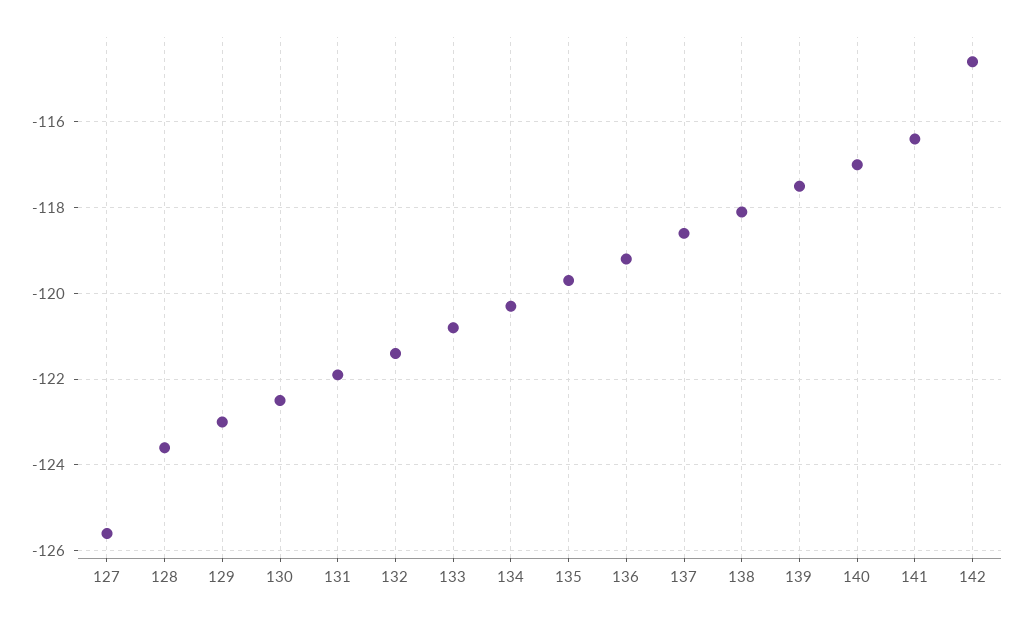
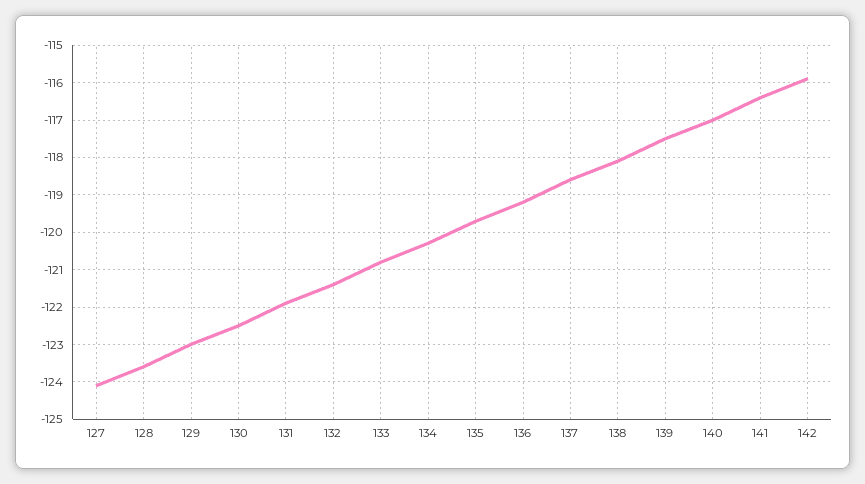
  {
-   "127": -125.5,
+   "127": -124,
    "128": -123.5,
    "129": -123,
    "130": -122.5,
    "131": -122,
    "132": -121.5,
    "133": -121,
    "134": -120.5,
    "135": -119.5,
    "136": -119,
    "137": -118.5,
    "138": -118,
    "139": -117.5,
    "140": -117,
    "141": -116.5,
-   "142": -114.5
+   "142": -116
  }

